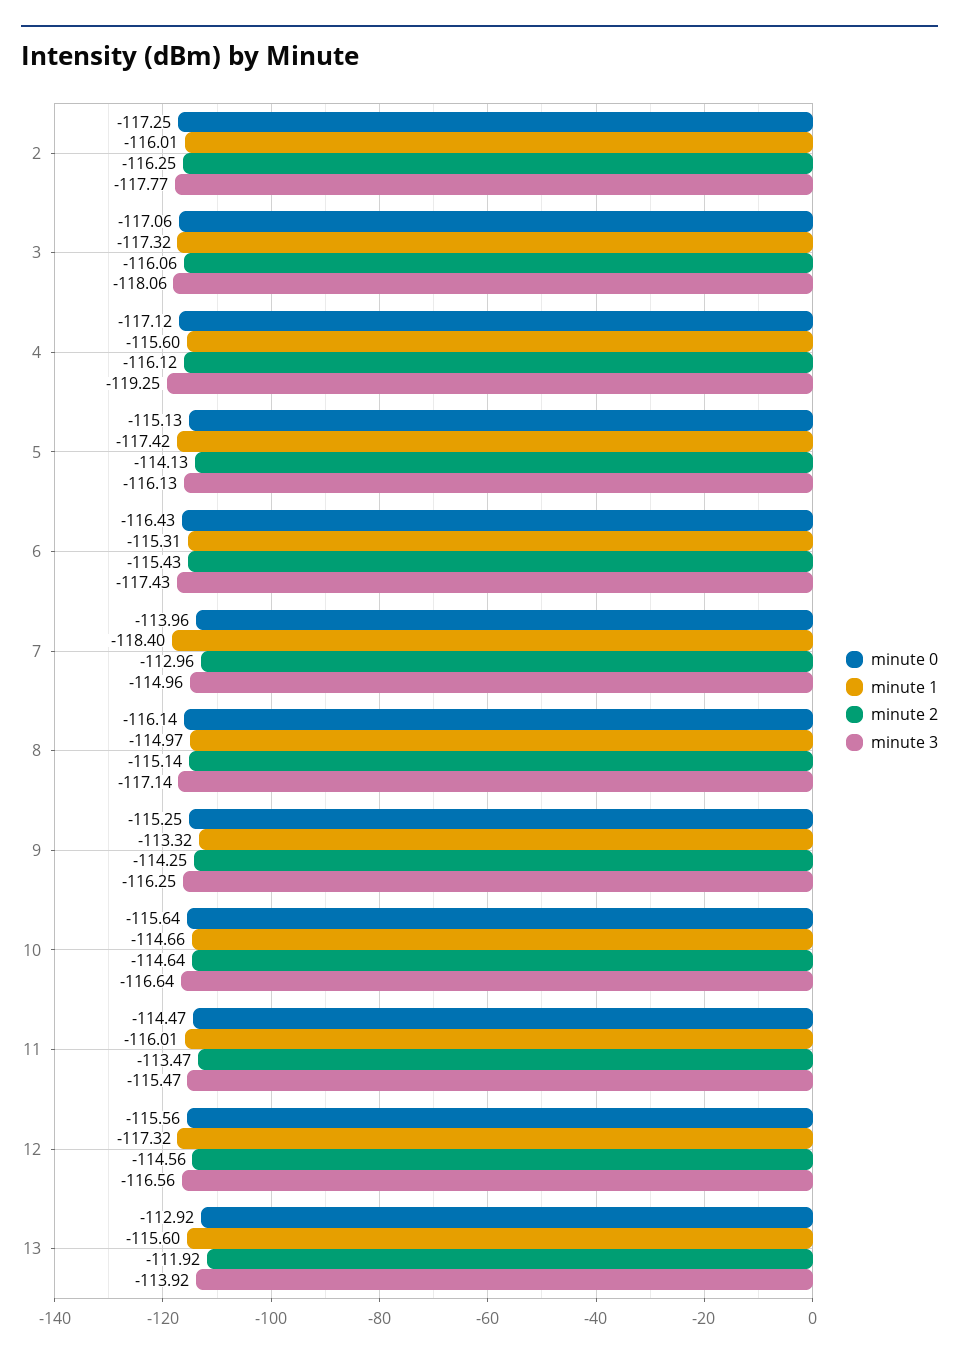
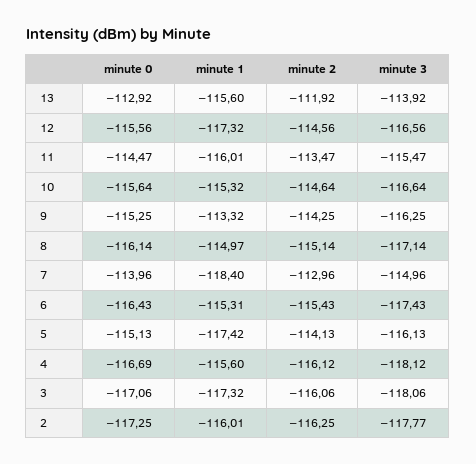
  {
    "minute 0": {
      "2": -117.25,
      "3": -117.06,
-     "4": -117.12,
+     "4": -116.69,
      "5": -115.13,
      "6": -116.43,
      "7": -113.96,
      "8": -116.14,
      "9": -115.25,
      "10": -115.64,
      "11": -114.47,
      "12": -115.56,
      "13": -112.92
    },
    "minute 1": {
      "2": -116.01,
      "3": -117.32,
      "4": -115.6,
      "5": -117.42,
      "6": -115.31,
      "7": -118.4,
      "8": -114.97,
      "9": -113.32,
-     "10": -114.66,
+     "10": -115.32,
      "11": -116.01,
      "12": -117.32,
      "13": -115.6
    },
    "minute 2": {
      "2": -116.25,
      "3": -116.06,
      "4": -116.12,
      "5": -114.13,
      "6": -115.43,
      "7": -112.96,
      "8": -115.14,
      "9": -114.25,
      "10": -114.64,
      "11": -113.47,
      "12": -114.56,
      "13": -111.92
    },
    "minute 3": {
      "2": -117.77,
      "3": -118.06,
-     "4": -119.25,
+     "4": -118.12,
      "5": -116.13,
      "6": -117.43,
      "7": -114.96,
      "8": -117.14,
      "9": -116.25,
      "10": -116.64,
      "11": -115.47,
      "12": -116.56,
      "13": -113.92
    }
  }

